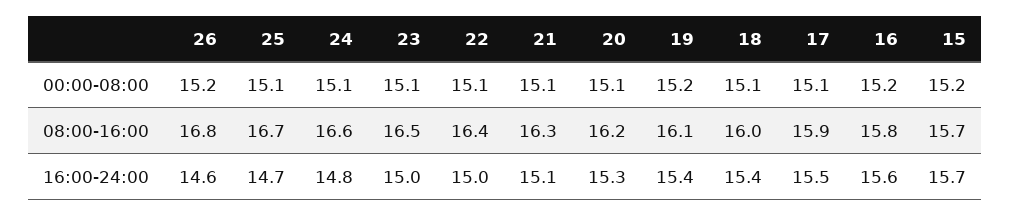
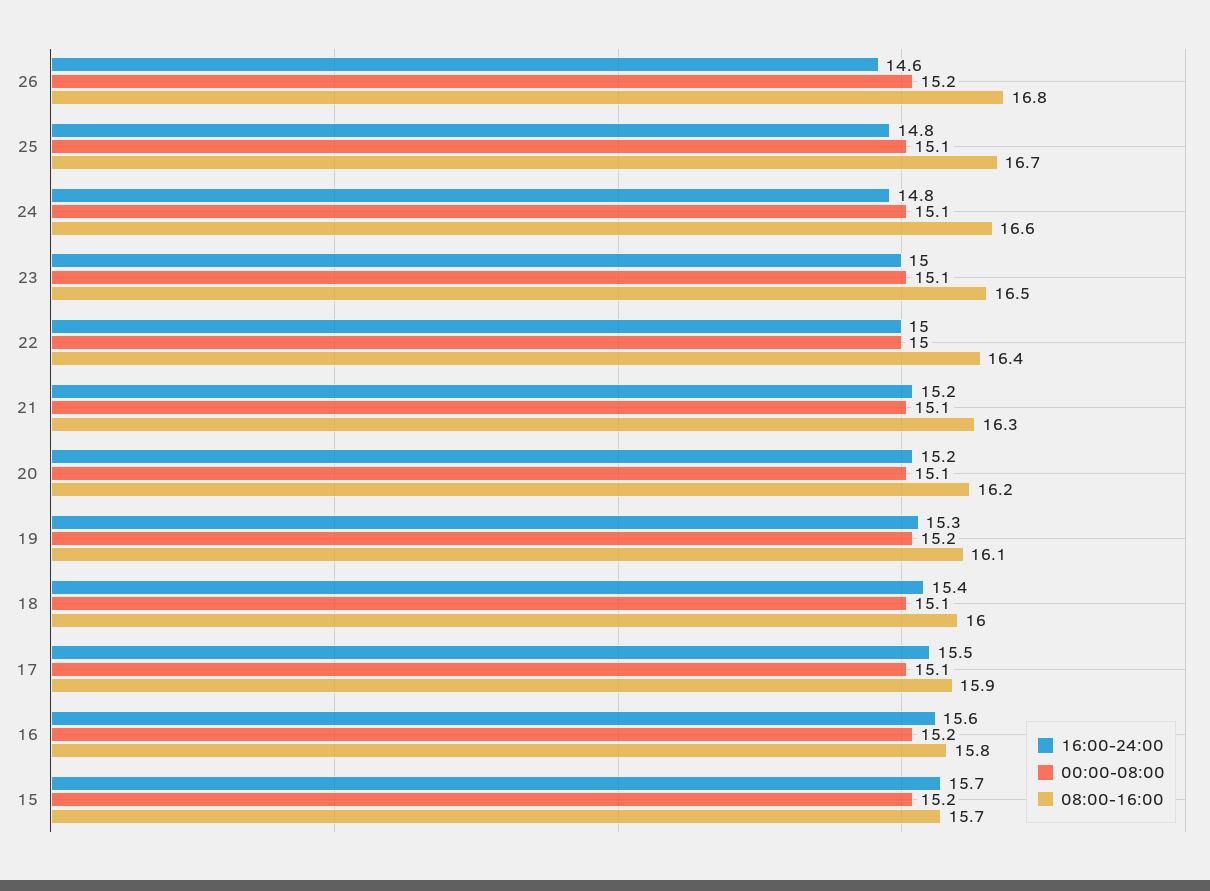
  {
    "00:00-08:00": {
      "26": 15.2,
      "25": 15.1,
      "24": 15.1,
      "23": 15.1,
-     "22": 15.1,
+     "22": 15,
      "21": 15.1,
      "20": 15.1,
      "19": 15.2,
      "18": 15.1,
      "17": 15.1,
      "16": 15.2,
      "15": 15.2
    },
    "08:00-16:00": {
      "26": 16.8,
      "25": 16.7,
      "24": 16.6,
      "23": 16.5,
      "22": 16.4,
      "21": 16.3,
      "20": 16.2,
      "19": 16.1,
      "18": 16,
      "17": 15.9,
      "16": 15.8,
      "15": 15.7
    },
    "16:00-24:00": {
      "26": 14.6,
-     "25": 14.7,
+     "25": 14.8,
      "24": 14.8,
      "23": 15,
      "22": 15,
-     "21": 15.1,
+     "21": 15.2,
-     "20": 15.3,
+     "20": 15.2,
-     "19": 15.4,
+     "19": 15.3,
      "18": 15.4,
      "17": 15.5,
      "16": 15.6,
      "15": 15.7
    }
  }

